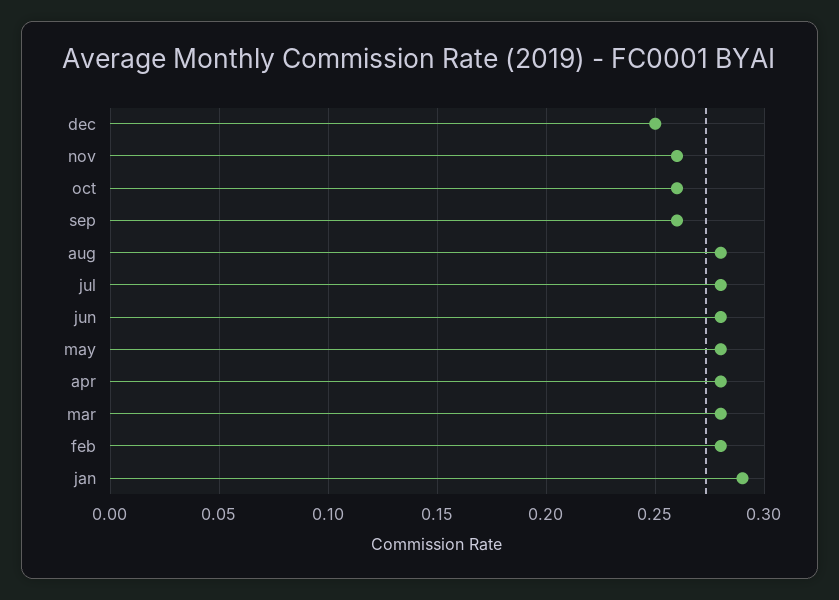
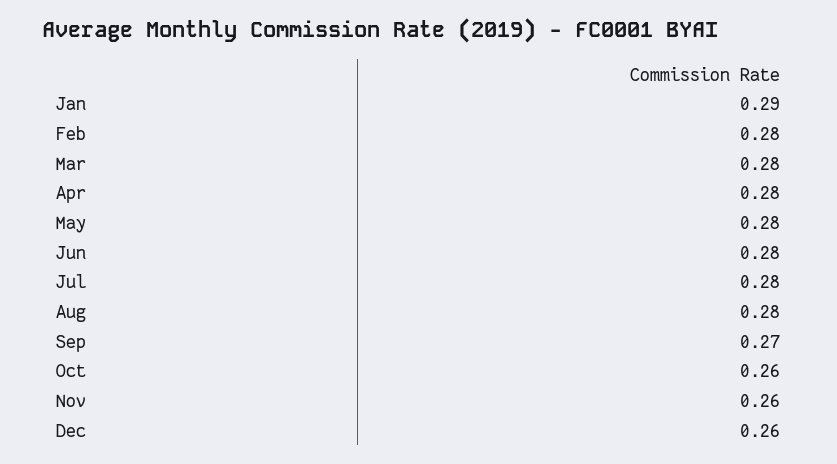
  {
-   "dec": 0.25,
+   "dec": 0.26,
    "nov": 0.26,
    "oct": 0.26,
-   "sep": 0.26,
+   "sep": 0.27,
    "aug": 0.28,
    "jul": 0.28,
    "jun": 0.28,
    "may": 0.28,
    "apr": 0.28,
    "mar": 0.28,
    "feb": 0.28,
    "jan": 0.29
  }

